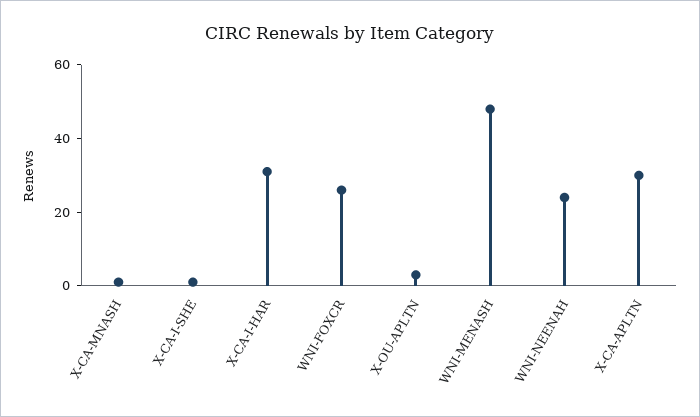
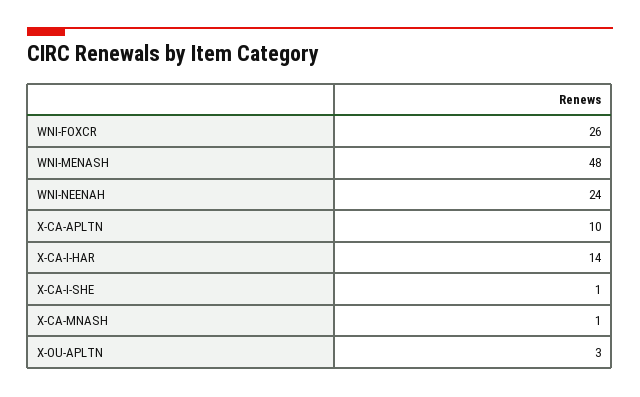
  {
    "X-CA-MNASH": 1,
    "X-CA-I-SHE": 1,
-   "X-CA-I-HAR": 30,
+   "X-CA-I-HAR": 14,
    "WNI-FOXCR": 26,
    "X-OU-APLTN": 3,
    "WNI-MENASH": 48,
    "WNI-NEENAH": 24,
-   "X-CA-APLTN": 30
+   "X-CA-APLTN": 10
  }

